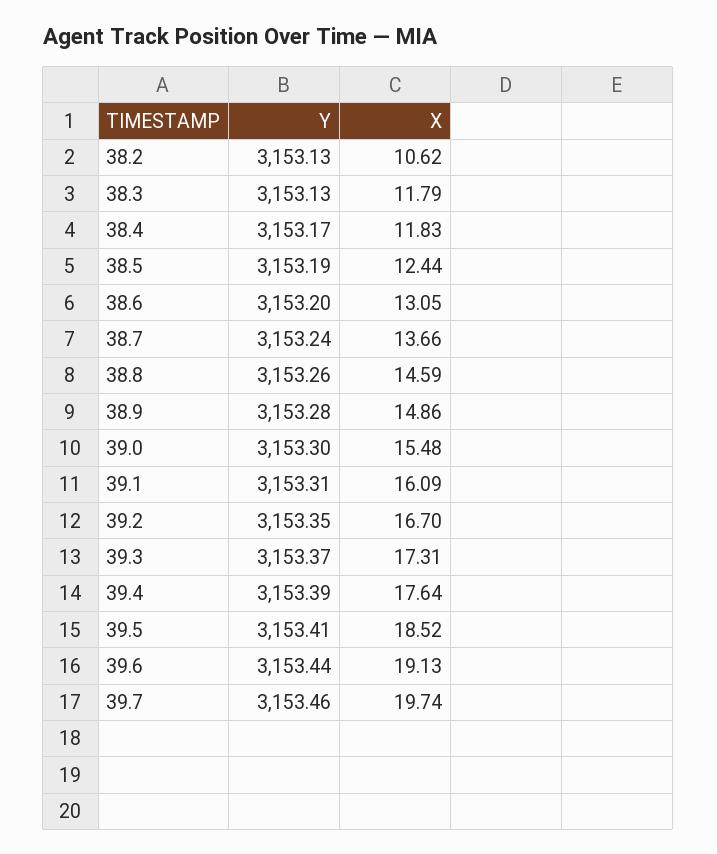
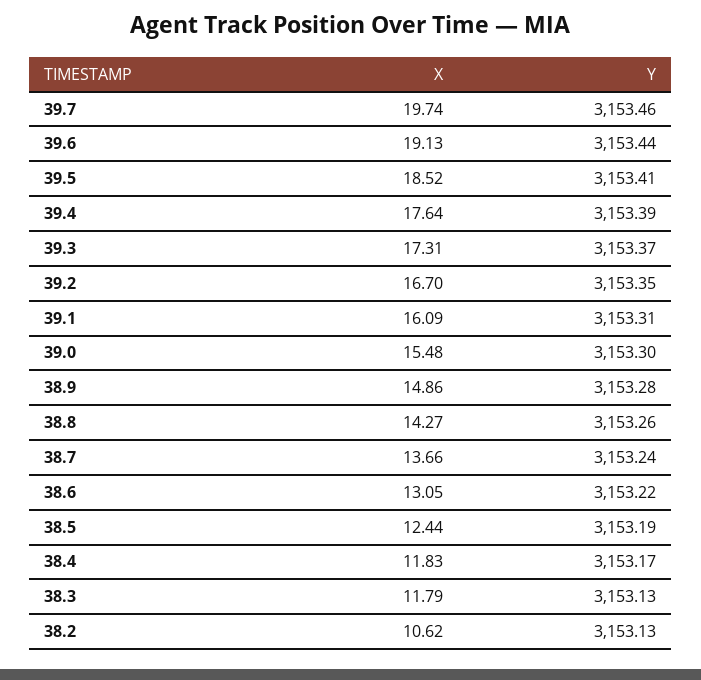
  {
    "Y": {
      "38.2": 3153.13,
      "38.3": 3153.13,
      "38.4": 3153.17,
      "38.5": 3153.19,
-     "38.6": 3153.2,
+     "38.6": 3153.22,
      "38.7": 3153.24,
      "38.8": 3153.26,
      "38.9": 3153.28,
      "39.0": 3153.3,
      "39.1": 3153.31,
      "39.2": 3153.35,
      "39.3": 3153.37,
      "39.4": 3153.39,
      "39.5": 3153.41,
      "39.6": 3153.44,
      "39.7": 3153.46
    },
    "X": {
      "38.2": 10.62,
      "38.3": 11.79,
      "38.4": 11.83,
      "38.5": 12.44,
      "38.6": 13.05,
      "38.7": 13.66,
-     "38.8": 14.59,
+     "38.8": 14.27,
      "38.9": 14.86,
      "39.0": 15.48,
      "39.1": 16.09,
      "39.2": 16.7,
      "39.3": 17.31,
      "39.4": 17.64,
      "39.5": 18.52,
      "39.6": 19.13,
      "39.7": 19.74
    }
  }

